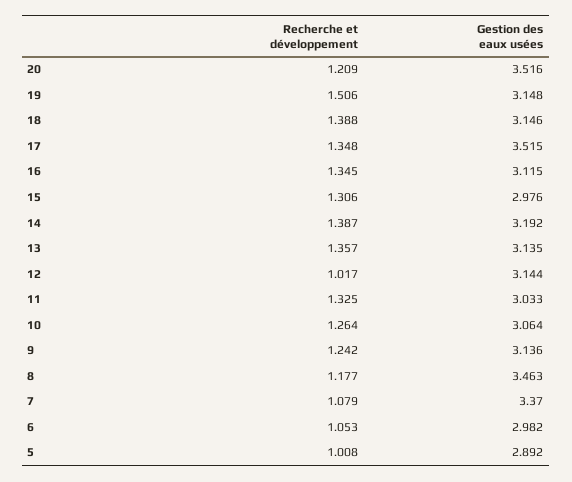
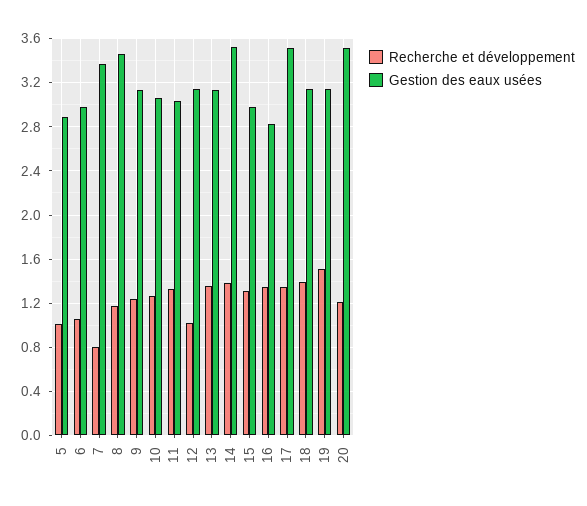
  {
    "Recherche et développement": {
      "20": 1.209,
      "19": 1.506,
      "18": 1.388,
      "17": 1.348,
      "16": 1.345,
      "15": 1.306,
      "14": 1.387,
      "13": 1.357,
      "12": 1.017,
      "11": 1.325,
      "10": 1.264,
      "9": 1.242,
      "8": 1.177,
-     "7": 1.079,
+     "7": 0.8,
      "6": 1.053,
      "5": 1.008
    },
    "Gestion des eaux usées": {
      "20": 3.516,
      "19": 3.148,
      "18": 3.146,
      "17": 3.515,
-     "16": 3.115,
+     "16": 2.8,
      "15": 2.976,
-     "14": 3.192,
+     "14": 3.5,
      "13": 3.135,
      "12": 3.144,
      "11": 3.033,
      "10": 3.064,
      "9": 3.136,
      "8": 3.463,
      "7": 3.37,
      "6": 2.982,
      "5": 2.892
    }
  }

